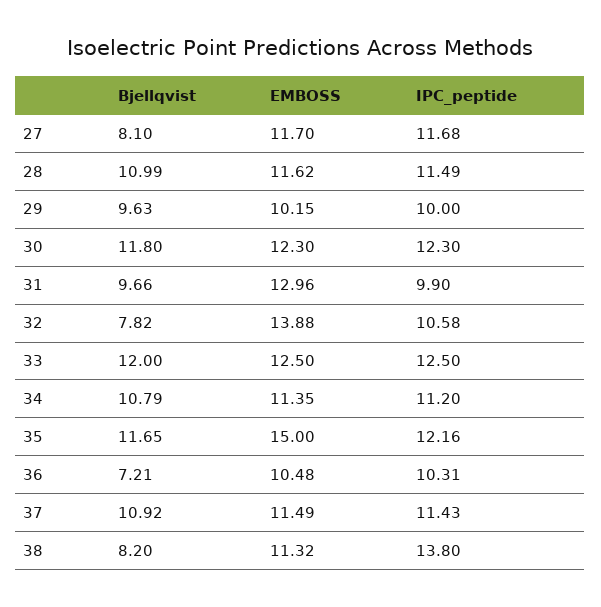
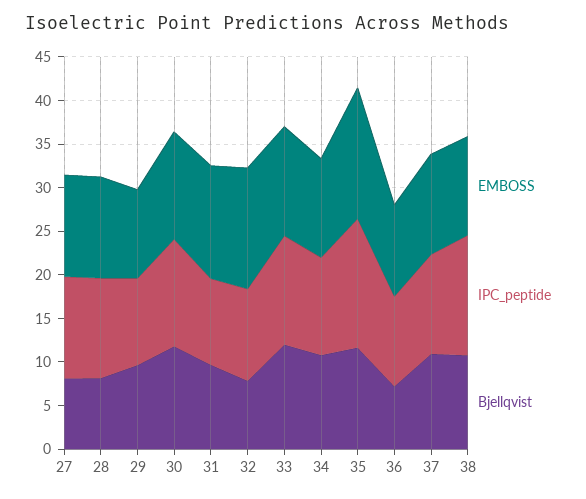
  {
    "Bjellqvist": {
      "27": 8.1,
-     "28": 10.99,
+     "28": 8,
      "29": 9.63,
      "30": 11.8,
      "31": 9.66,
      "32": 7.82,
      "33": 12,
      "34": 10.79,
      "35": 11.65,
      "36": 7.21,
      "37": 10.92,
-     "38": 8.2
+     "38": 11
    },
    "EMBOSS": {
      "27": 11.7,
      "28": 11.62,
      "29": 10.15,
      "30": 12.3,
      "31": 12.96,
      "32": 13.88,
      "33": 12.5,
      "34": 11.35,
      "35": 15,
      "36": 10.48,
      "37": 11.49,
      "38": 11.32
    },
    "IPC_peptide": {
      "27": 11.68,
      "28": 11.49,
      "29": 10,
      "30": 12.3,
      "31": 9.9,
      "32": 10.58,
      "33": 12.5,
      "34": 11.2,
-     "35": 12.16,
+     "35": 15,
      "36": 10.31,
      "37": 11.43,
      "38": 13.8
    }
  }

